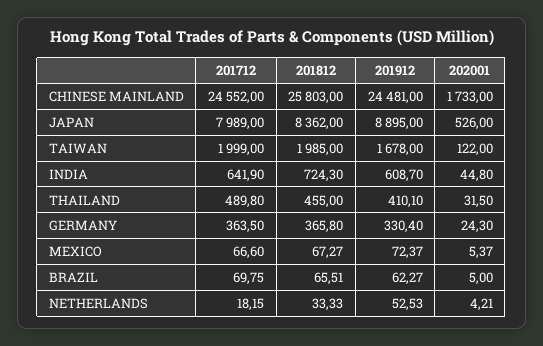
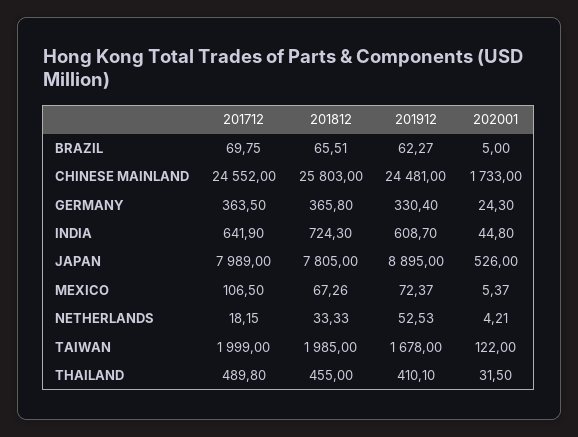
  {
    "201712": {
      "CHINESE MAINLAND": 24552,
      "JAPAN": 7989,
      "TAIWAN": 1999,
      "INDIA": 641.9,
      "THAILAND": 489.8,
      "GERMANY": 363.5,
-     "MEXICO": 66.6,
+     "MEXICO": 106.5,
      "BRAZIL": 69.75,
      "NETHERLANDS": 18.15
    },
    "201812": {
      "CHINESE MAINLAND": 25803,
-     "JAPAN": 8362,
+     "JAPAN": 7805,
      "TAIWAN": 1985,
      "INDIA": 724.3,
      "THAILAND": 455,
      "GERMANY": 365.8,
-     "MEXICO": 67.27,
+     "MEXICO": 67.26,
      "BRAZIL": 65.51,
      "NETHERLANDS": 33.33
    },
    "201912": {
      "CHINESE MAINLAND": 24481,
      "JAPAN": 8895,
      "TAIWAN": 1678,
      "INDIA": 608.7,
      "THAILAND": 410.1,
      "GERMANY": 330.4,
      "MEXICO": 72.37,
      "BRAZIL": 62.27,
      "NETHERLANDS": 52.53
    },
    "202001": {
      "CHINESE MAINLAND": 1733,
      "JAPAN": 526,
      "TAIWAN": 122,
      "INDIA": 44.8,
      "THAILAND": 31.5,
      "GERMANY": 24.3,
      "MEXICO": 5.37,
      "BRAZIL": 5,
      "NETHERLANDS": 4.21
    }
  }

